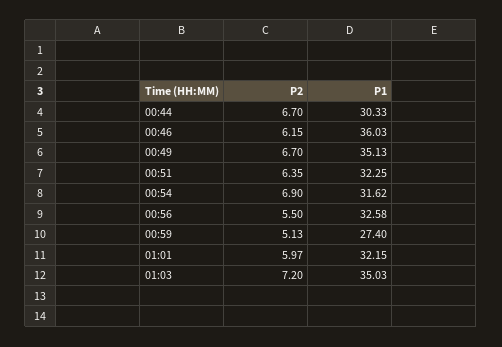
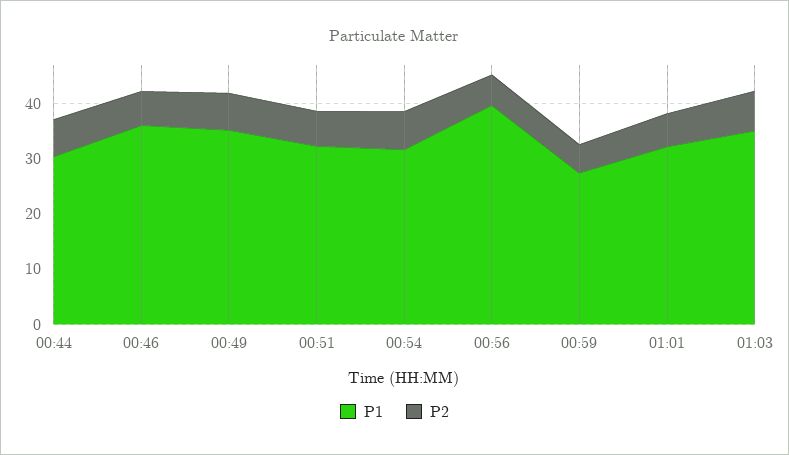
  {
    "P2": {
      "00:44": 6.7,
      "00:46": 6.15,
      "00:49": 6.7,
      "00:51": 6.35,
      "00:54": 6.9,
      "00:56": 5.5,
      "00:59": 5.13,
      "01:01": 5.97,
      "01:03": 7.2
    },
    "P1": {
      "00:44": 30.33,
      "00:46": 36.03,
      "00:49": 35.13,
      "00:51": 32.25,
      "00:54": 31.62,
-     "00:56": 32.58,
+     "00:56": 40,
      "00:59": 27.4,
      "01:01": 32.15,
      "01:03": 35.03
    }
  }

